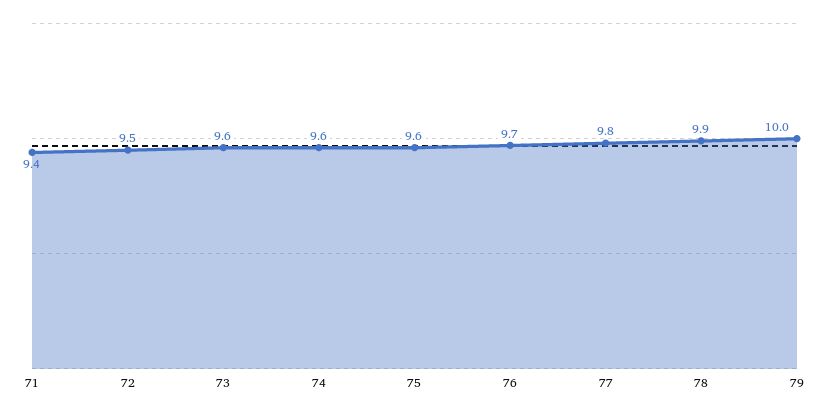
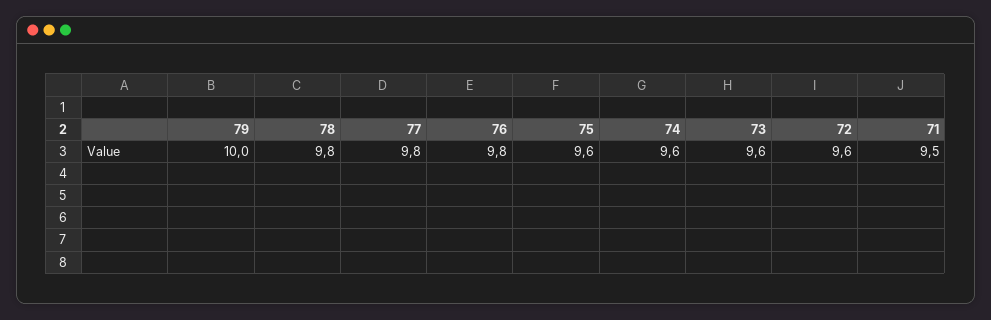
  {
-   "71": 9.4,
+   "71": 9.5,
-   "72": 9.5,
+   "72": 9.6,
    "73": 9.6,
    "74": 9.6,
    "75": 9.6,
-   "76": 9.7,
+   "76": 9.8,
    "77": 9.8,
-   "78": 9.9,
+   "78": 9.8,
    "79": 10
  }

